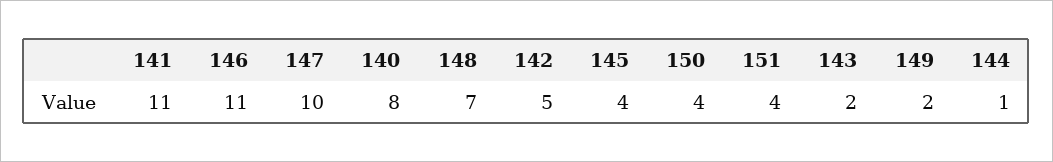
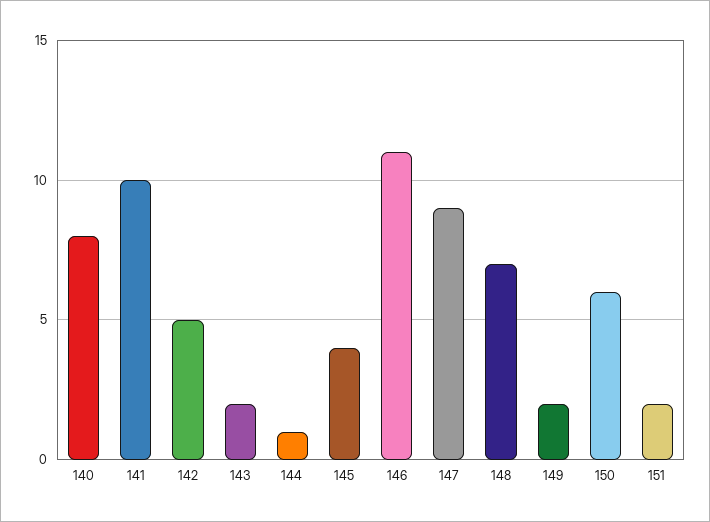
  {
-   "141": 11,
+   "141": 10,
    "146": 11,
-   "147": 10,
+   "147": 9,
    "140": 8,
    "148": 7,
    "142": 5,
    "145": 4,
-   "150": 4,
+   "150": 6,
-   "151": 4,
+   "151": 2,
    "143": 2,
    "149": 2,
    "144": 1
  }

